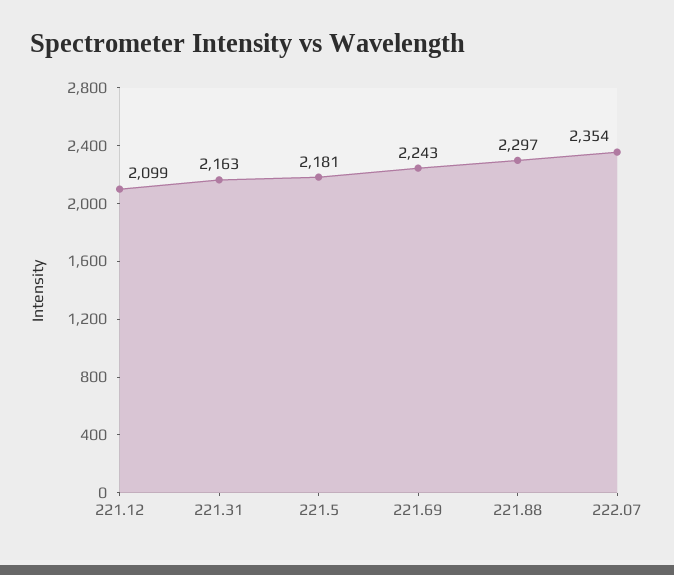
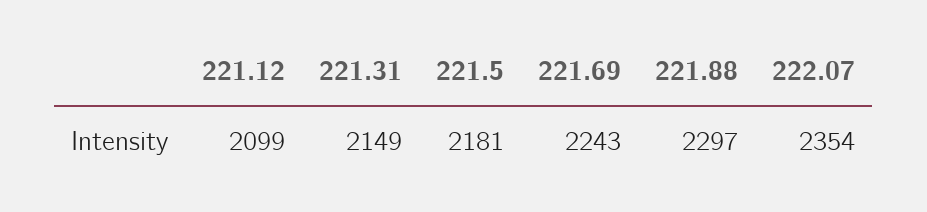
  {
    "221.12": 2099,
-   "221.31": 2163,
+   "221.31": 2149,
    "221.5": 2181,
    "221.69": 2243,
    "221.88": 2297,
    "222.07": 2354
  }

